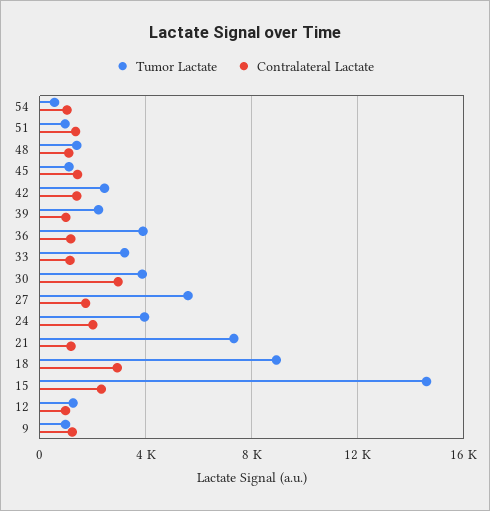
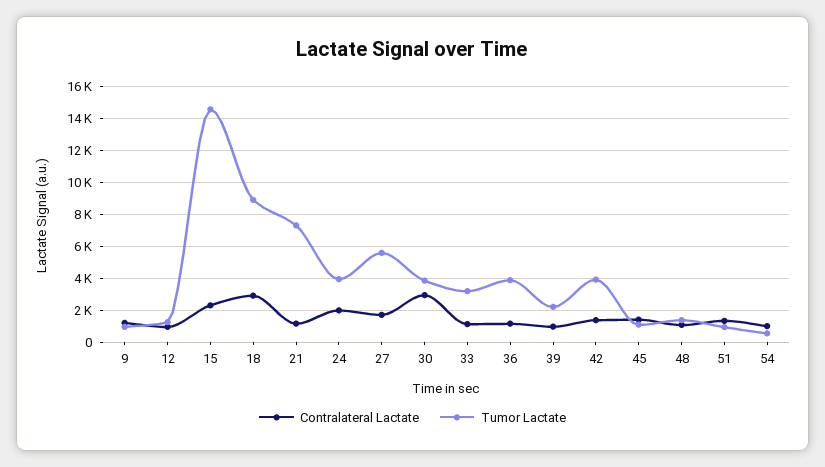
  {
    "Tumor Lactate": {
      "54": 500,
      "51": 1000,
      "48": 1500,
      "45": 1000,
-     "42": 2500,
+     "42": 4000,
      "39": 2000,
      "36": 4000,
      "33": 3000,
      "30": 4000,
      "27": 5500,
      "24": 4000,
      "21": 7500,
      "18": 9000,
      "15": 14500,
      "12": 1500,
      "9": 1000
    },
    "Contralateral Lactate": {
      "54": 1000,
      "51": 1500,
      "48": 1000,
      "45": 1500,
      "42": 1500,
      "39": 1000,
      "36": 1000,
      "33": 1000,
      "30": 3000,
      "27": 1500,
      "24": 2000,
      "21": 1000,
      "18": 3000,
      "15": 2500,
      "12": 1000,
      "9": 1000
    }
  }

